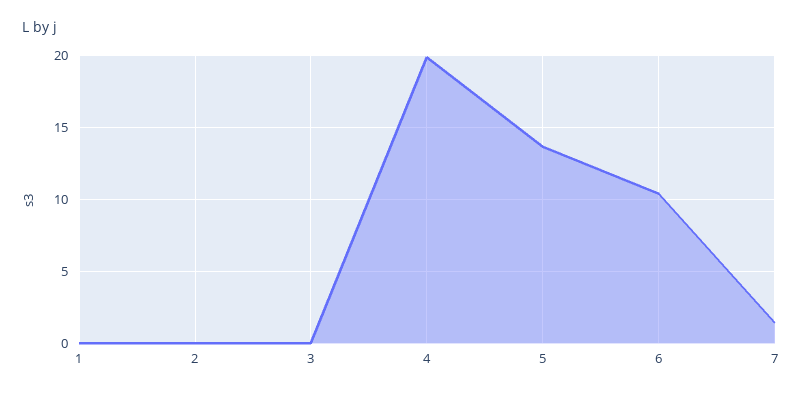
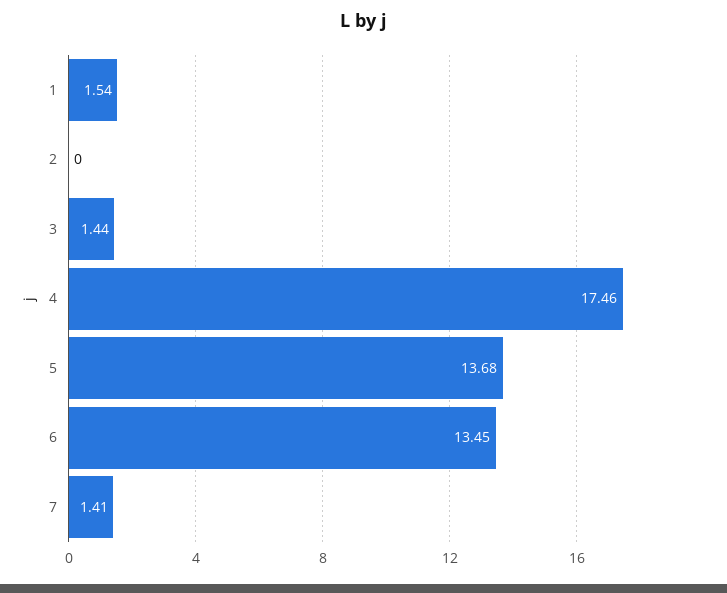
  {
-   "1": 0,
+   "1": 1.54,
    "2": 0,
-   "3": 0,
+   "3": 1.44,
-   "4": 20,
+   "4": 17.46,
    "5": 13.68,
-   "6": 10.5,
+   "6": 13.45,
    "7": 1.41
  }

